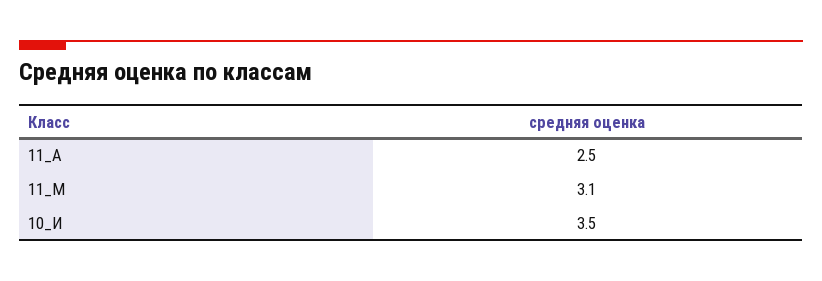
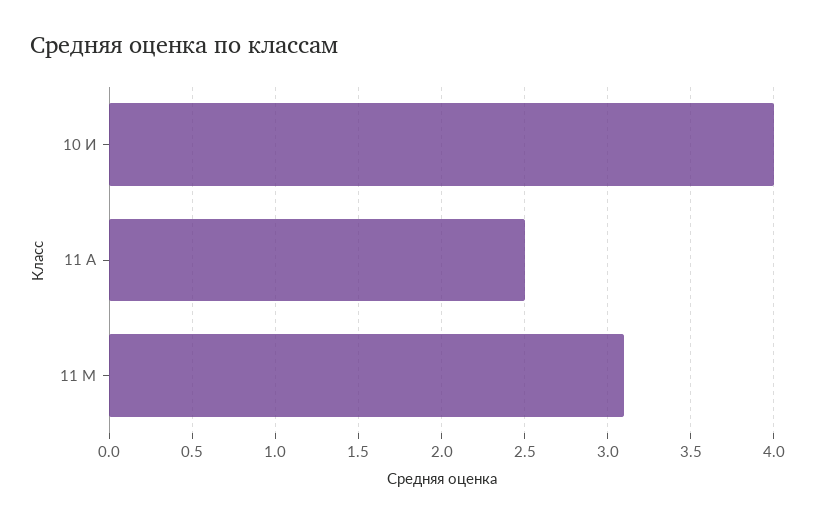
  {
    "11_А": 2.5,
    "11_М": 3.1,
-   "10_И": 3.5
+   "10_И": 4
  }

